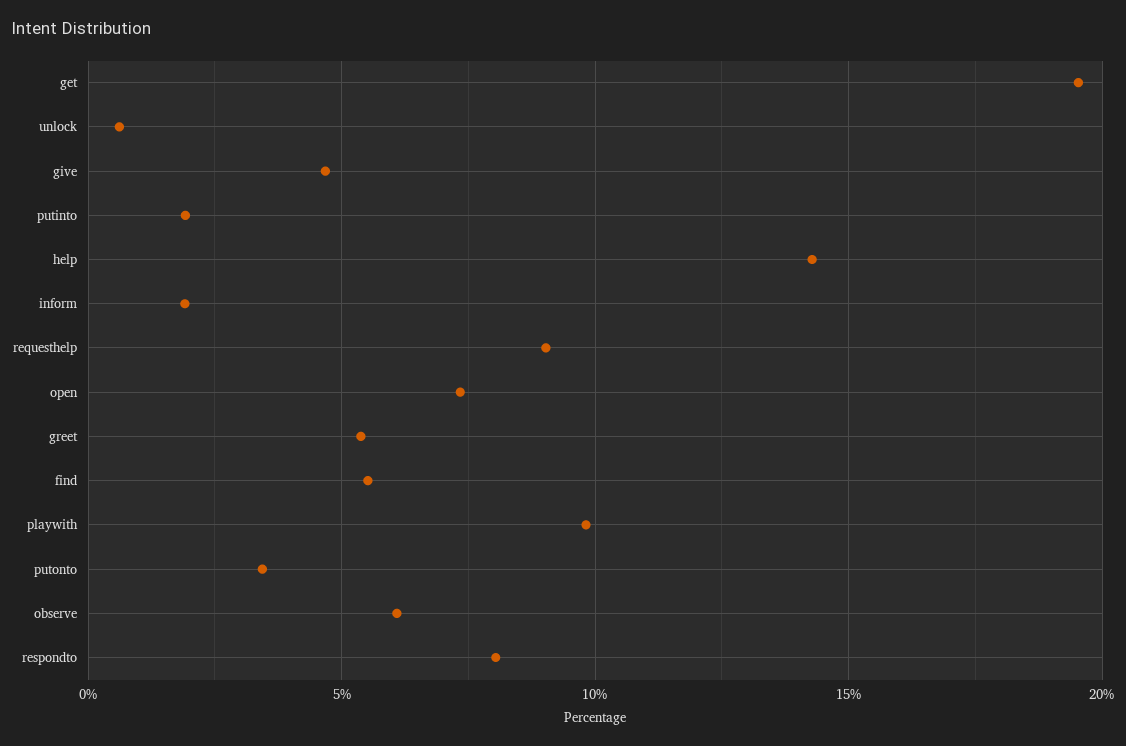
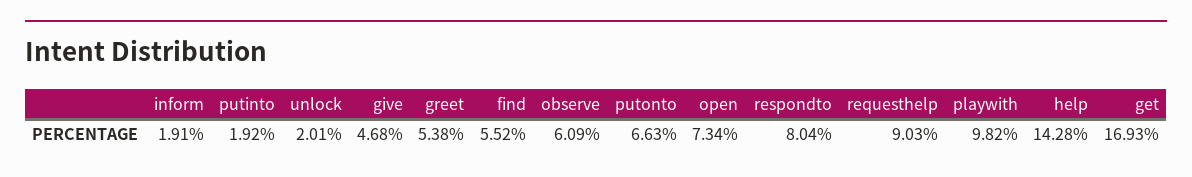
  {
-   "get": 19.5,
+   "get": 16.93,
-   "unlock": 0.5,
+   "unlock": 2.01,
    "give": 4.68,
    "putinto": 1.92,
    "help": 14.28,
    "inform": 1.91,
    "requesthelp": 9.03,
    "open": 7.34,
    "greet": 5.38,
    "find": 5.52,
    "playwith": 9.82,
-   "putonto": 3.5,
+   "putonto": 6.63,
    "observe": 6.09,
    "respondto": 8.04
  }

